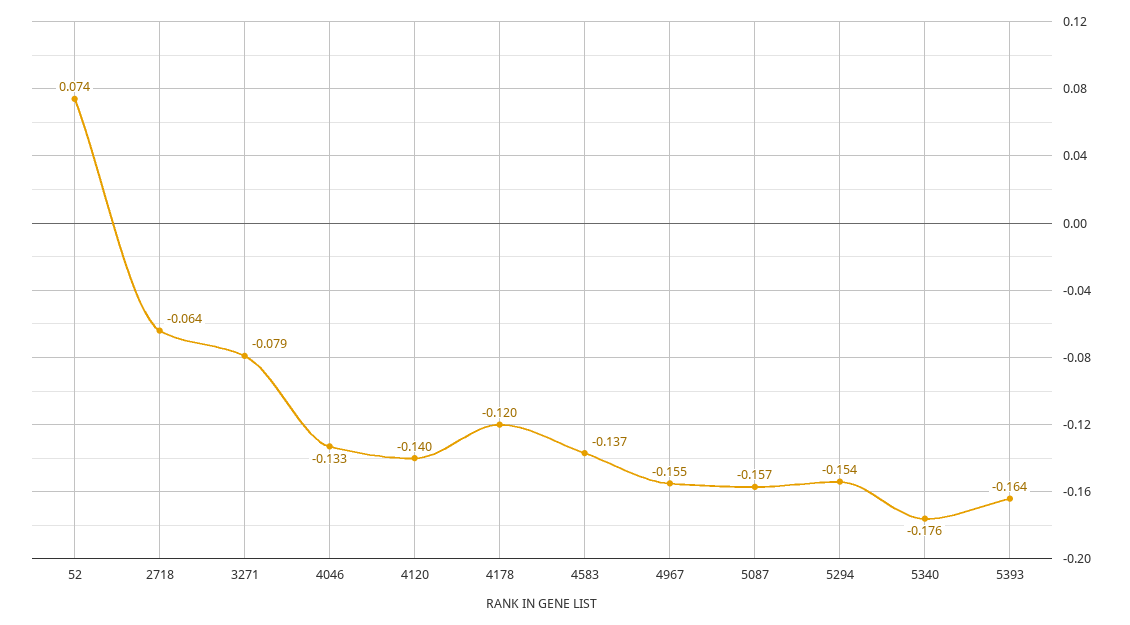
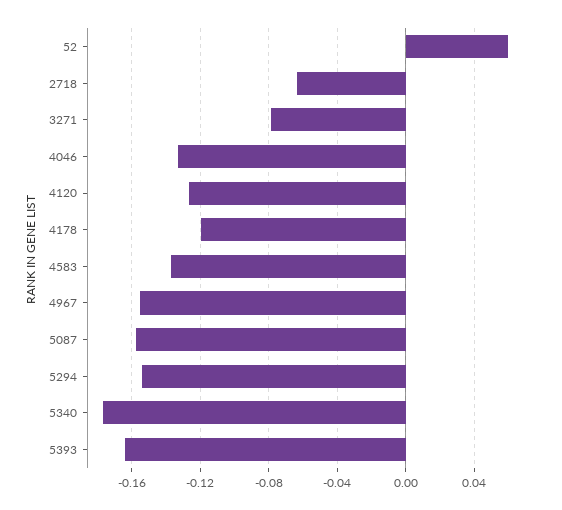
  {
-   "52": 0.074,
+   "52": 0.06,
    "2718": -0.064,
    "3271": -0.079,
    "4046": -0.133,
-   "4120": -0.14,
+   "4120": -0.125,
    "4178": -0.12,
    "4583": -0.137,
    "4967": -0.155,
    "5087": -0.157,
    "5294": -0.154,
    "5340": -0.176,
    "5393": -0.164
  }

